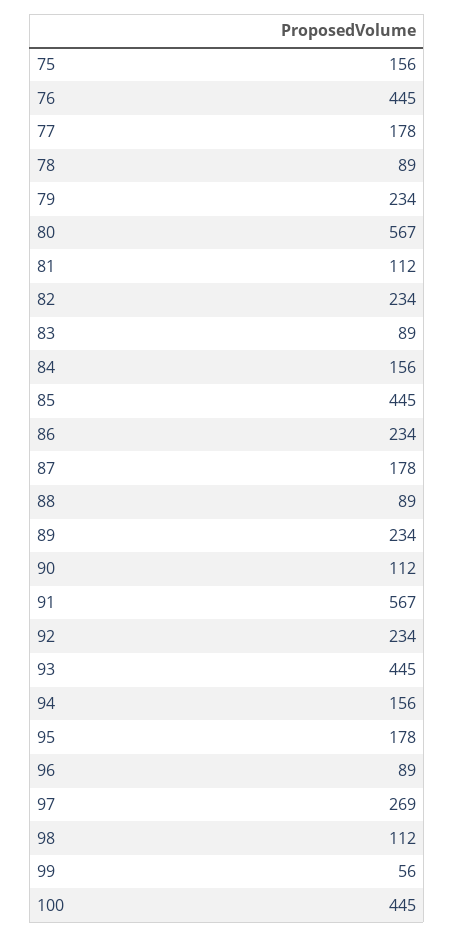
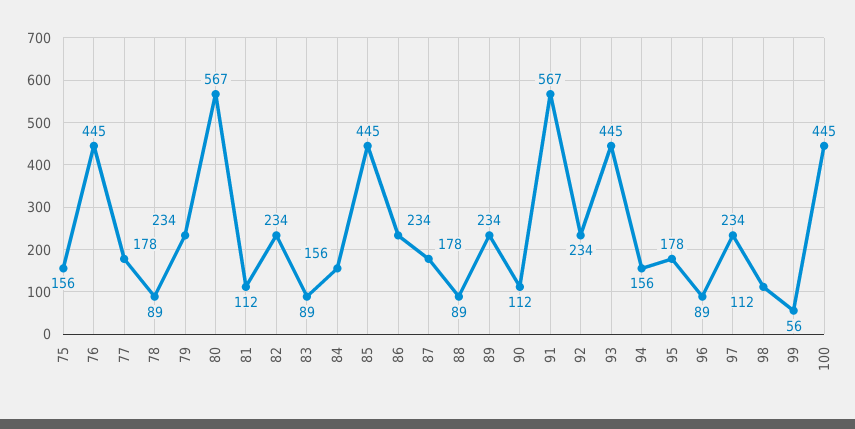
  {
    "75": 156,
    "76": 445,
    "77": 178,
    "78": 89,
    "79": 234,
    "80": 567,
    "81": 112,
    "82": 234,
    "83": 89,
    "84": 156,
    "85": 445,
    "86": 234,
    "87": 178,
    "88": 89,
    "89": 234,
    "90": 112,
    "91": 567,
    "92": 234,
    "93": 445,
    "94": 156,
    "95": 178,
    "96": 89,
-   "97": 269,
+   "97": 234,
    "98": 112,
    "99": 56,
    "100": 445
  }

